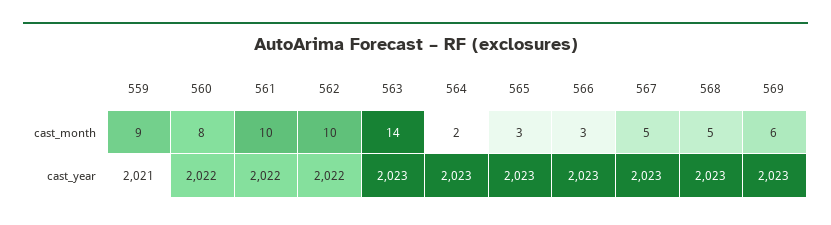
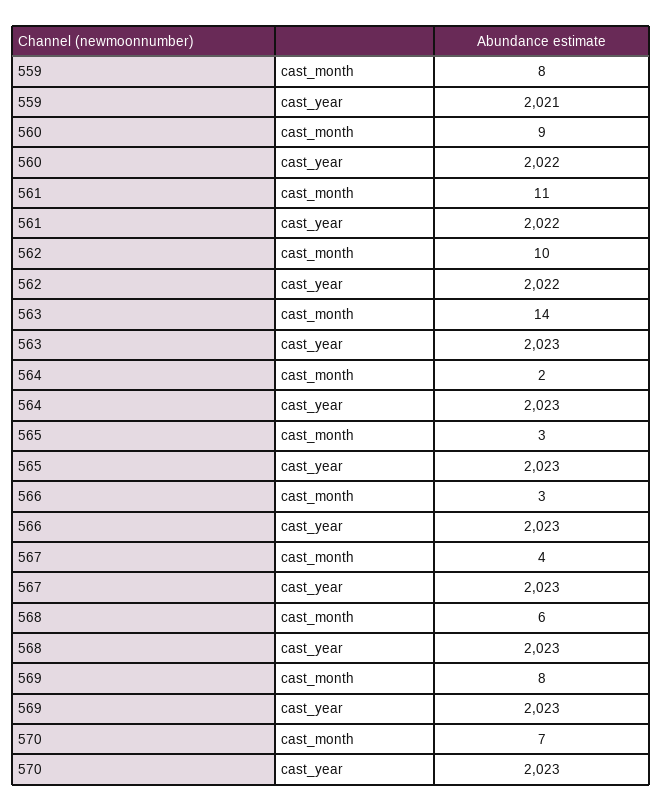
  {
    "559": {
-     "cast_month": 9,
+     "cast_month": 8,
      "cast_year": 2021
    },
    "560": {
-     "cast_month": 8,
+     "cast_month": 9,
      "cast_year": 2022
    },
    "561": {
-     "cast_month": 10,
+     "cast_month": 11,
      "cast_year": 2022
    },
    "562": {
      "cast_month": 10,
      "cast_year": 2022
    },
    "563": {
      "cast_month": 14,
      "cast_year": 2023
    },
    "564": {
      "cast_month": 2,
      "cast_year": 2023
    },
    "565": {
      "cast_month": 3,
      "cast_year": 2023
    },
    "566": {
      "cast_month": 3,
      "cast_year": 2023
    },
    "567": {
-     "cast_month": 5,
+     "cast_month": 4,
      "cast_year": 2023
    },
    "568": {
-     "cast_month": 5,
+     "cast_month": 6,
      "cast_year": 2023
    },
    "569": {
-     "cast_month": 6,
+     "cast_month": 8,
      "cast_year": 2023
-   }
+   },
+   "570": {
+     "cast_month": 7,
+     "cast_year": 2023
+   }
  }

